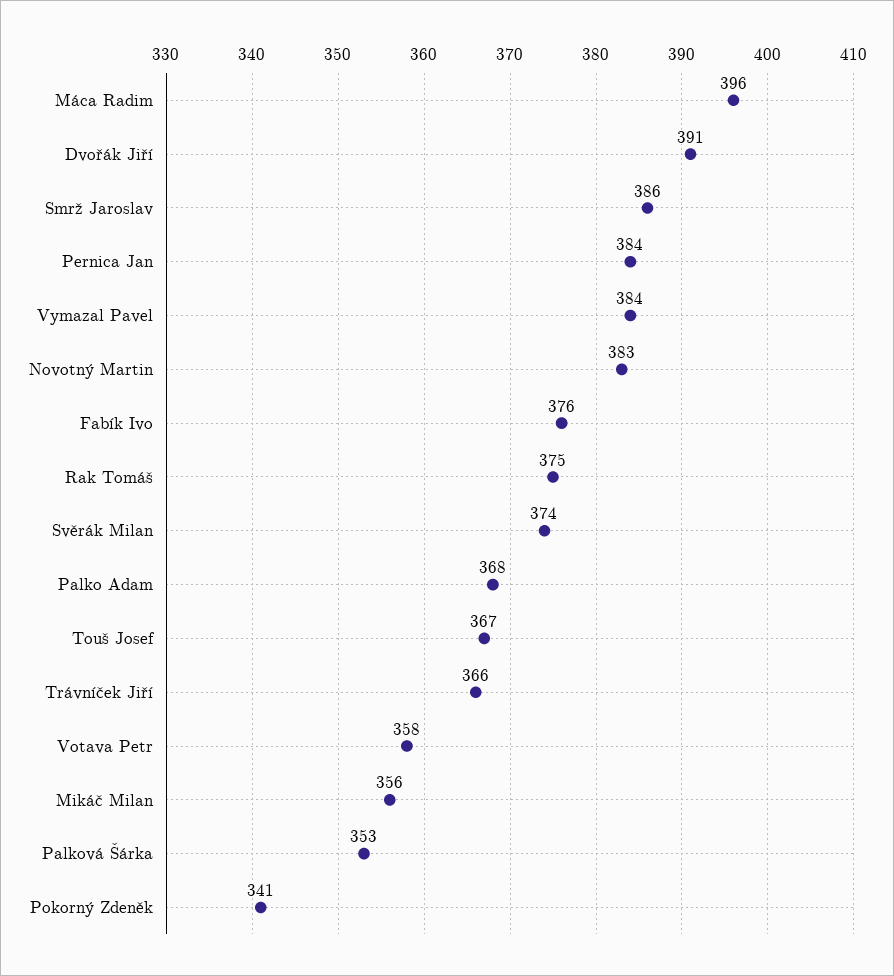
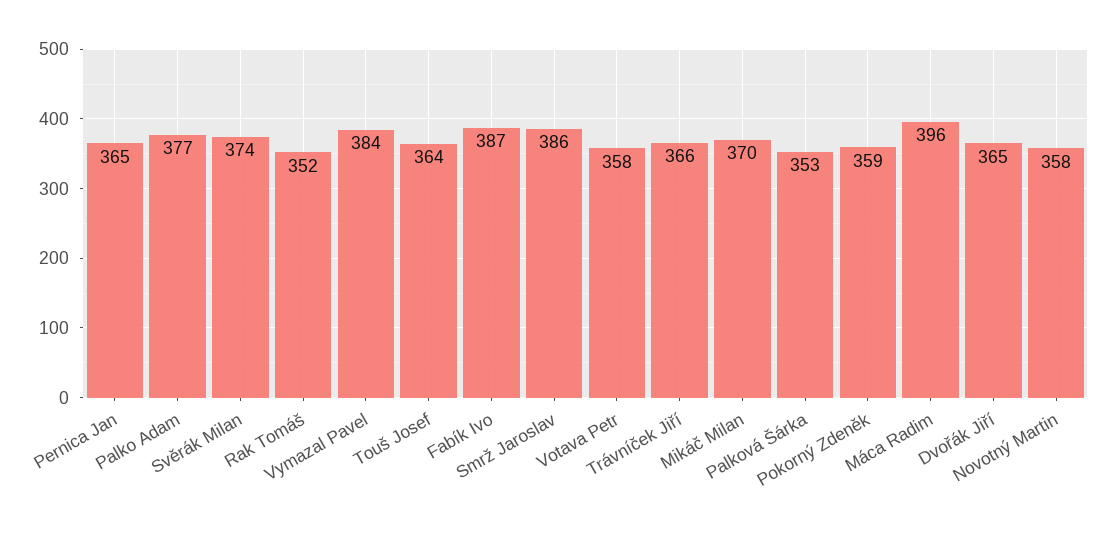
  {
    "Máca Radim": 396,
-   "Dvořák Jiří": 391,
+   "Dvořák Jiří": 365,
    "Smrž Jaroslav": 386,
-   "Pernica Jan": 384,
+   "Pernica Jan": 365,
    "Vymazal Pavel": 384,
-   "Novotný Martin": 383,
+   "Novotný Martin": 358,
-   "Fabík Ivo": 376,
+   "Fabík Ivo": 387,
-   "Rak Tomáš": 375,
+   "Rak Tomáš": 352,
    "Svěrák Milan": 374,
-   "Palko Adam": 368,
+   "Palko Adam": 377,
-   "Touš Josef": 367,
+   "Touš Josef": 364,
    "Trávníček Jiří": 366,
    "Votava Petr": 358,
-   "Mikáč Milan": 356,
+   "Mikáč Milan": 370,
    "Palková Šárka": 353,
-   "Pokorný Zdeněk": 341
+   "Pokorný Zdeněk": 359
  }

